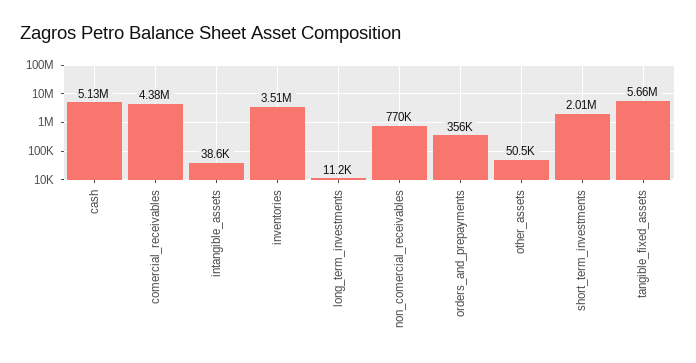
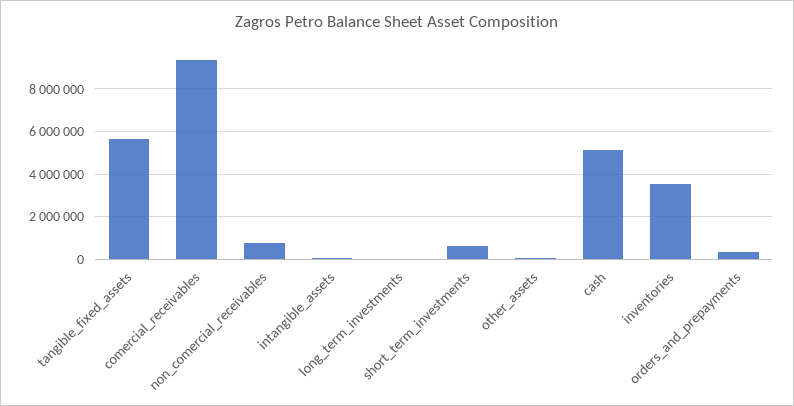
  {
    "cash": 5130000,
-   "comercial_receivables": 4380000,
+   "comercial_receivables": 9500000,
    "intangible_assets": 38600,
    "inventories": 3510000,
    "long_term_investments": 11200,
    "non_comercial_receivables": 770000,
    "orders_and_prepayments": 356000,
    "other_assets": 50500,
-   "short_term_investments": 2010000,
+   "short_term_investments": 500000,
    "tangible_fixed_assets": 5660000
  }

